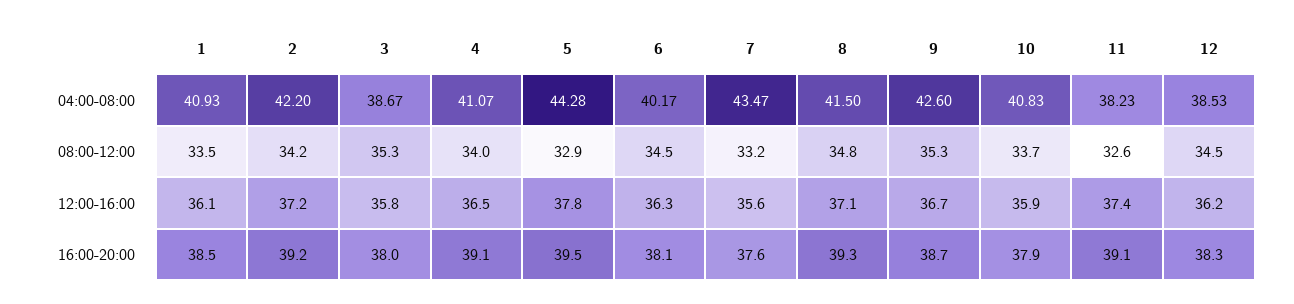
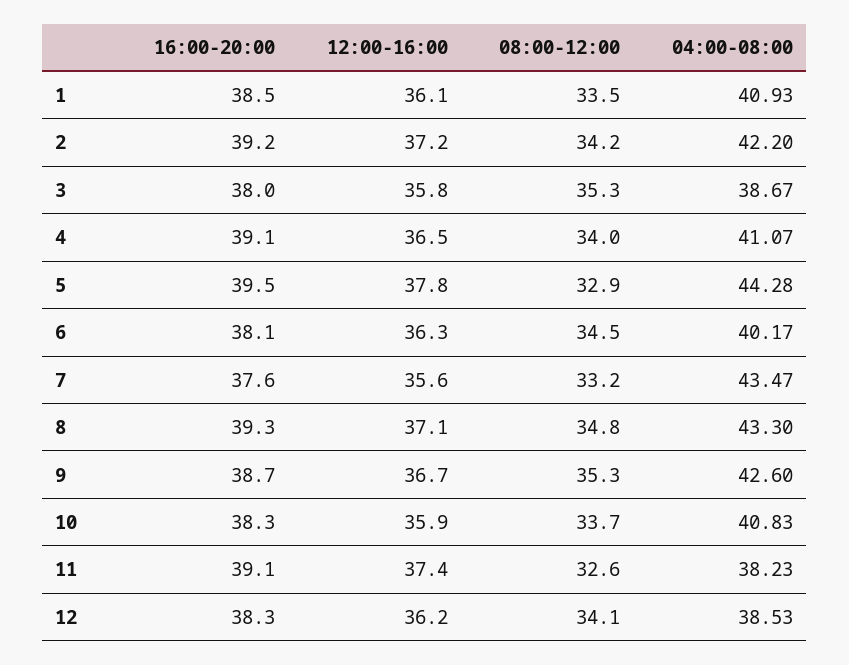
  {
    "1": {
      "04:00-08:00": 40.93,
      "08:00-12:00": 33.5,
      "12:00-16:00": 36.1,
      "16:00-20:00": 38.5
    },
    "2": {
      "04:00-08:00": 42.2,
      "08:00-12:00": 34.2,
      "12:00-16:00": 37.2,
      "16:00-20:00": 39.2
    },
    "3": {
      "04:00-08:00": 38.67,
      "08:00-12:00": 35.3,
      "12:00-16:00": 35.8,
      "16:00-20:00": 38
    },
    "4": {
      "04:00-08:00": 41.07,
      "08:00-12:00": 34,
      "12:00-16:00": 36.5,
      "16:00-20:00": 39.1
    },
    "5": {
      "04:00-08:00": 44.28,
      "08:00-12:00": 32.9,
      "12:00-16:00": 37.8,
      "16:00-20:00": 39.5
    },
    "6": {
      "04:00-08:00": 40.17,
      "08:00-12:00": 34.5,
      "12:00-16:00": 36.3,
      "16:00-20:00": 38.1
    },
    "7": {
      "04:00-08:00": 43.47,
      "08:00-12:00": 33.2,
      "12:00-16:00": 35.6,
      "16:00-20:00": 37.6
    },
    "8": {
-     "04:00-08:00": 41.5,
+     "04:00-08:00": 43.3,
      "08:00-12:00": 34.8,
      "12:00-16:00": 37.1,
      "16:00-20:00": 39.3
    },
    "9": {
      "04:00-08:00": 42.6,
      "08:00-12:00": 35.3,
      "12:00-16:00": 36.7,
      "16:00-20:00": 38.7
    },
    "10": {
      "04:00-08:00": 40.83,
      "08:00-12:00": 33.7,
      "12:00-16:00": 35.9,
-     "16:00-20:00": 37.9
+     "16:00-20:00": 38.3
    },
    "11": {
      "04:00-08:00": 38.23,
      "08:00-12:00": 32.6,
      "12:00-16:00": 37.4,
      "16:00-20:00": 39.1
    },
    "12": {
      "04:00-08:00": 38.53,
-     "08:00-12:00": 34.5,
+     "08:00-12:00": 34.1,
      "12:00-16:00": 36.2,
      "16:00-20:00": 38.3
    }
  }

